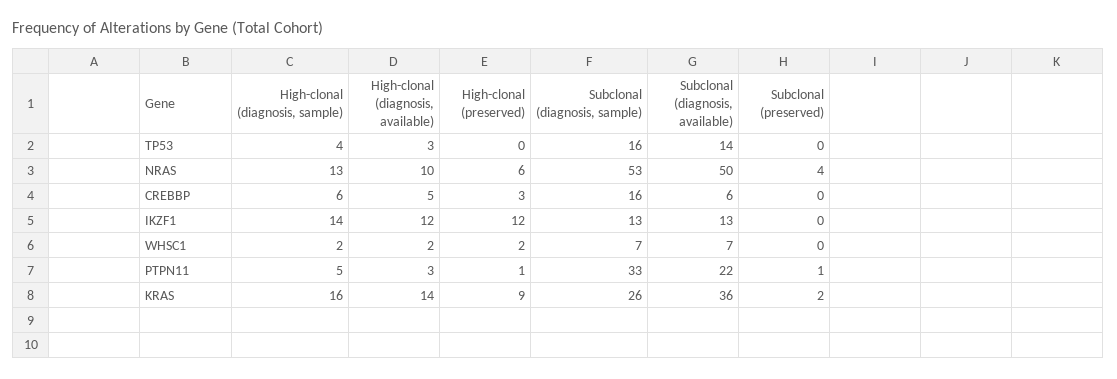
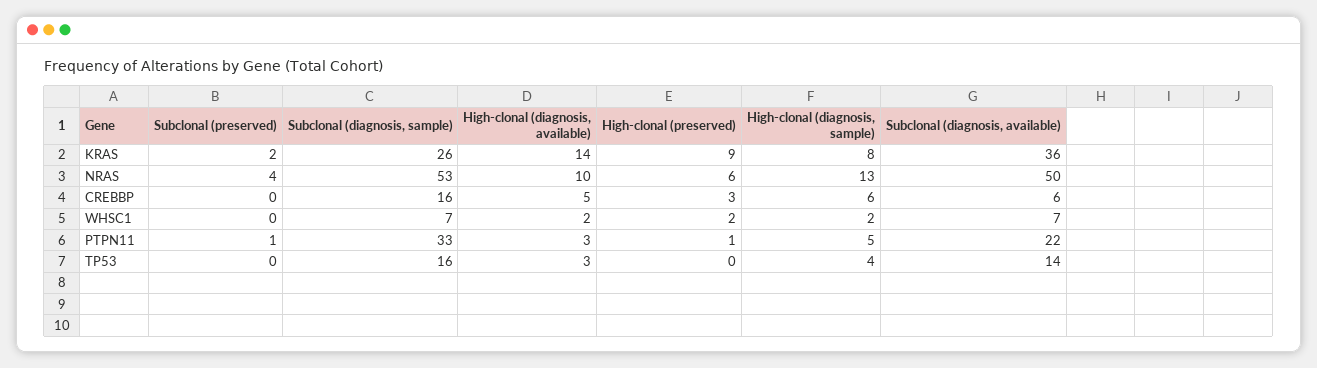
  {
    "High-clonal (diagnosis, sample)": {
      "TP53": 4,
      "NRAS": 13,
      "CREBBP": 6,
-     "IKZF1": 14,
      "WHSC1": 2,
      "PTPN11": 5,
-     "KRAS": 16
+     "KRAS": 8
    },
    "High-clonal (diagnosis, available)": {
      "TP53": 3,
      "NRAS": 10,
      "CREBBP": 5,
-     "IKZF1": 12,
      "WHSC1": 2,
      "PTPN11": 3,
      "KRAS": 14
    },
    "High-clonal (preserved)": {
      "TP53": 0,
      "NRAS": 6,
      "CREBBP": 3,
-     "IKZF1": 12,
      "WHSC1": 2,
      "PTPN11": 1,
      "KRAS": 9
    },
    "Subclonal (diagnosis, sample)": {
      "TP53": 16,
      "NRAS": 53,
      "CREBBP": 16,
-     "IKZF1": 13,
      "WHSC1": 7,
      "PTPN11": 33,
      "KRAS": 26
    },
    "Subclonal (diagnosis, available)": {
      "TP53": 14,
      "NRAS": 50,
      "CREBBP": 6,
-     "IKZF1": 13,
      "WHSC1": 7,
      "PTPN11": 22,
      "KRAS": 36
    },
    "Subclonal (preserved)": {
      "TP53": 0,
      "NRAS": 4,
      "CREBBP": 0,
-     "IKZF1": 0,
      "WHSC1": 0,
      "PTPN11": 1,
      "KRAS": 2
    }
  }

